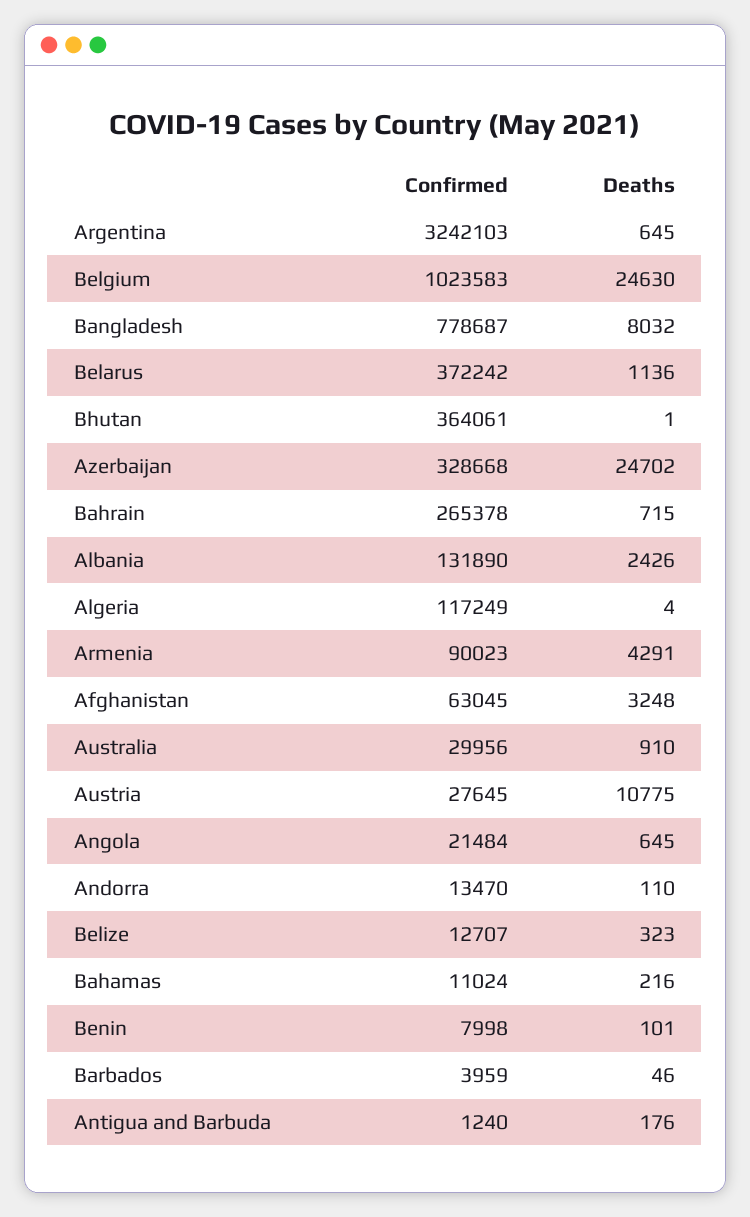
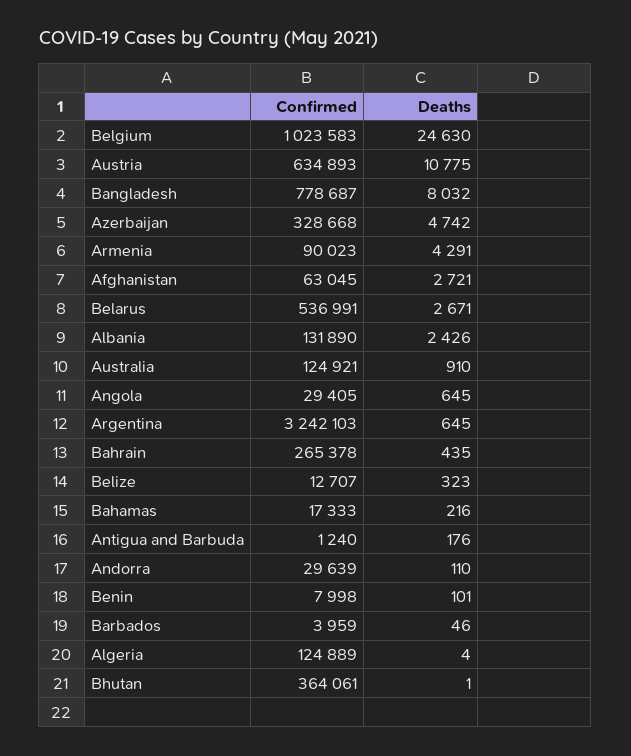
  {
    "Confirmed": {
      "Argentina": 3242103,
      "Belgium": 1023583,
      "Bangladesh": 778687,
-     "Belarus": 372242,
+     "Belarus": 536991,
      "Bhutan": 364061,
      "Azerbaijan": 328668,
      "Bahrain": 265378,
      "Albania": 131890,
-     "Algeria": 117249,
+     "Algeria": 124889,
      "Armenia": 90023,
      "Afghanistan": 63045,
-     "Australia": 29956,
+     "Australia": 124921,
-     "Austria": 27645,
+     "Austria": 634893,
-     "Angola": 21484,
+     "Angola": 29405,
-     "Andorra": 13470,
+     "Andorra": 29639,
      "Belize": 12707,
-     "Bahamas": 11024,
+     "Bahamas": 17333,
      "Benin": 7998,
      "Barbados": 3959,
      "Antigua and Barbuda": 1240
    },
    "Deaths": {
      "Argentina": 645,
      "Belgium": 24630,
      "Bangladesh": 8032,
-     "Belarus": 1136,
+     "Belarus": 2671,
      "Bhutan": 1,
-     "Azerbaijan": 24702,
+     "Azerbaijan": 4742,
-     "Bahrain": 715,
+     "Bahrain": 435,
      "Albania": 2426,
      "Algeria": 4,
      "Armenia": 4291,
-     "Afghanistan": 3248,
+     "Afghanistan": 2721,
      "Australia": 910,
      "Austria": 10775,
      "Angola": 645,
      "Andorra": 110,
      "Belize": 323,
      "Bahamas": 216,
      "Benin": 101,
      "Barbados": 46,
      "Antigua and Barbuda": 176
    }
  }

